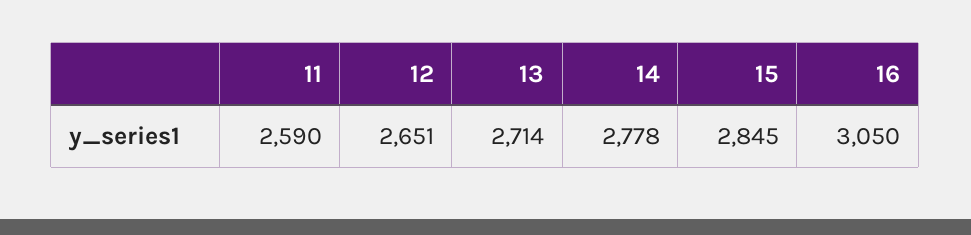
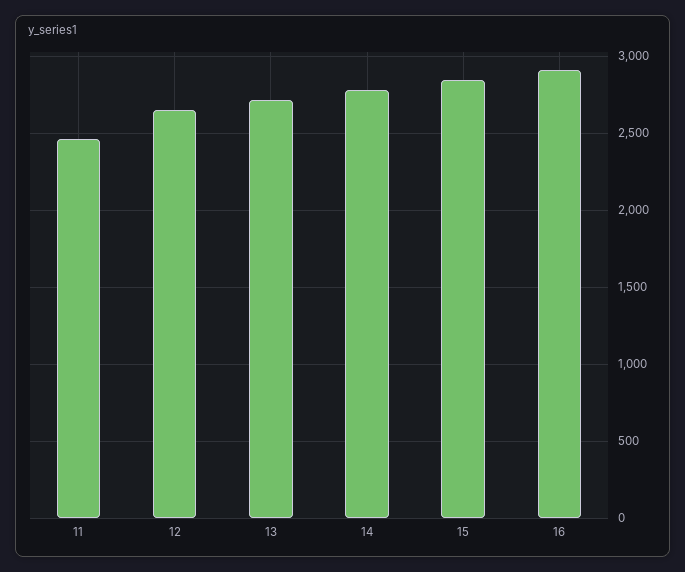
  {
-   "11": 2590,
+   "11": 2450,
    "12": 2651,
    "13": 2714,
    "14": 2778,
    "15": 2845,
-   "16": 3050
+   "16": 2900
  }

